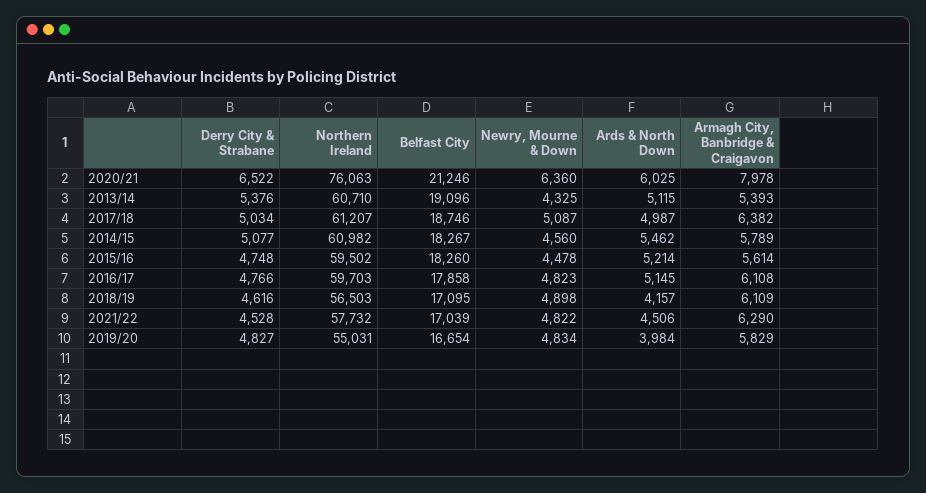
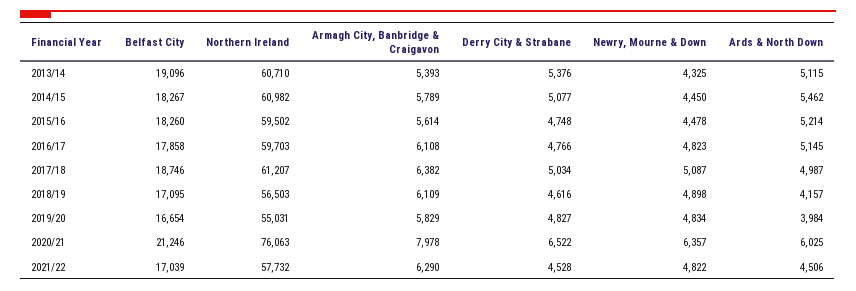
  {
    "Derry City & Strabane": {
      "2020/21": 6522,
      "2013/14": 5376,
      "2017/18": 5034,
      "2014/15": 5077,
      "2015/16": 4748,
      "2016/17": 4766,
      "2018/19": 4616,
      "2021/22": 4528,
      "2019/20": 4827
    },
    "Northern Ireland": {
      "2020/21": 76063,
      "2013/14": 60710,
      "2017/18": 61207,
      "2014/15": 60982,
      "2015/16": 59502,
      "2016/17": 59703,
      "2018/19": 56503,
      "2021/22": 57732,
      "2019/20": 55031
    },
    "Belfast City": {
      "2020/21": 21246,
      "2013/14": 19096,
      "2017/18": 18746,
      "2014/15": 18267,
      "2015/16": 18260,
      "2016/17": 17858,
      "2018/19": 17095,
      "2021/22": 17039,
      "2019/20": 16654
    },
    "Newry, Mourne & Down": {
-     "2020/21": 6360,
+     "2020/21": 6357,
      "2013/14": 4325,
      "2017/18": 5087,
-     "2014/15": 4560,
+     "2014/15": 4450,
      "2015/16": 4478,
      "2016/17": 4823,
      "2018/19": 4898,
      "2021/22": 4822,
      "2019/20": 4834
    },
    "Ards & North Down": {
      "2020/21": 6025,
      "2013/14": 5115,
      "2017/18": 4987,
      "2014/15": 5462,
      "2015/16": 5214,
      "2016/17": 5145,
      "2018/19": 4157,
      "2021/22": 4506,
      "2019/20": 3984
    },
    "Armagh City, Banbridge & Craigavon": {
      "2020/21": 7978,
      "2013/14": 5393,
      "2017/18": 6382,
      "2014/15": 5789,
      "2015/16": 5614,
      "2016/17": 6108,
      "2018/19": 6109,
      "2021/22": 6290,
      "2019/20": 5829
    }
  }

